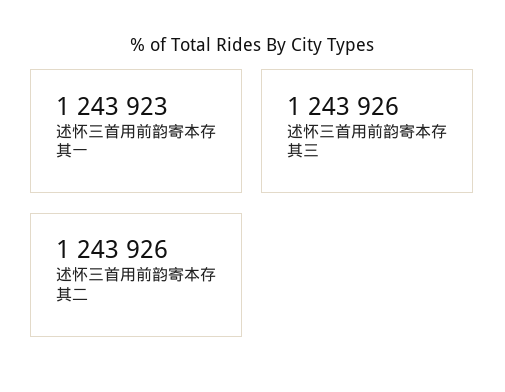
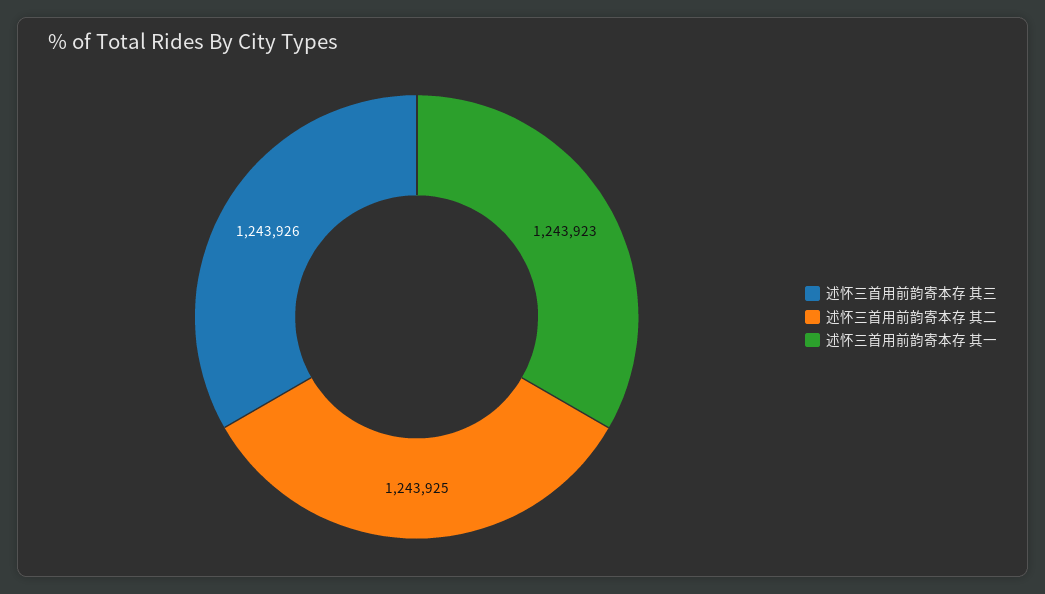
  {
    "述怀三首用前韵寄本存 其一": 1243923,
    "述怀三首用前韵寄本存 其三": 1243926,
-   "述怀三首用前韵寄本存 其二": 1243926
+   "述怀三首用前韵寄本存 其二": 1243925
  }

